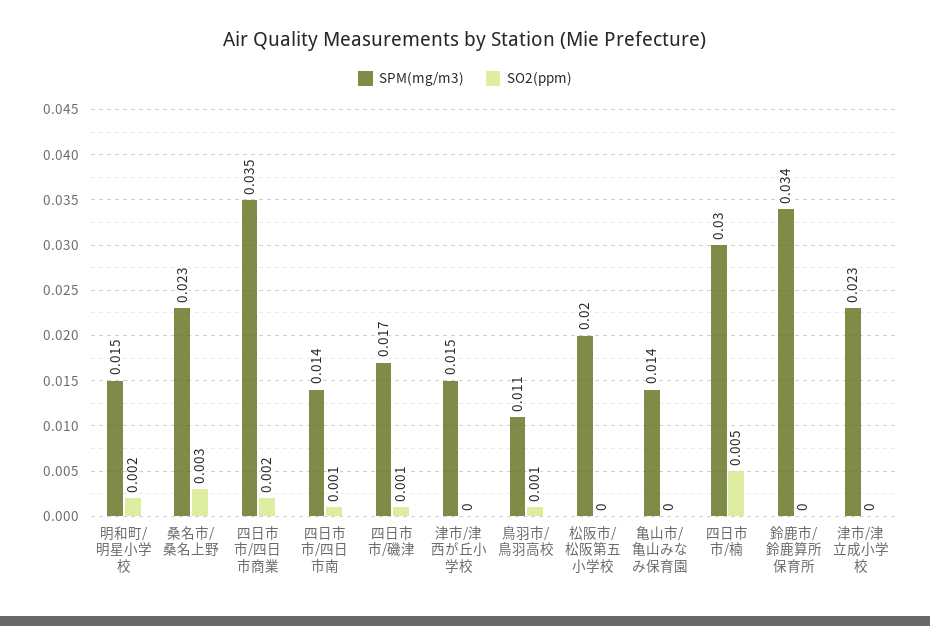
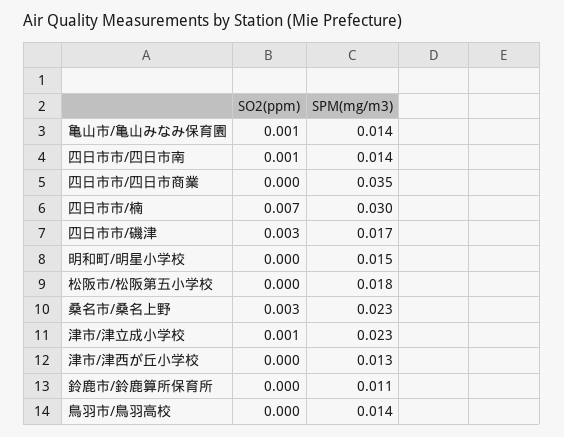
  {
    "SPM(mg/m3)": {
      "明和町/明星小学校": 0.015,
      "桑名市/桑名上野": 0.023,
      "四日市市/四日市商業": 0.035,
      "四日市市/四日市南": 0.014,
      "四日市市/磯津": 0.017,
-     "津市/津西が丘小学校": 0.015,
+     "津市/津西が丘小学校": 0.013,
-     "鳥羽市/鳥羽高校": 0.011,
+     "鳥羽市/鳥羽高校": 0.014,
-     "松阪市/松阪第五小学校": 0.02,
+     "松阪市/松阪第五小学校": 0.018,
      "亀山市/亀山みなみ保育園": 0.014,
      "四日市市/楠": 0.03,
-     "鈴鹿市/鈴鹿算所保育所": 0.034,
+     "鈴鹿市/鈴鹿算所保育所": 0.011,
      "津市/津立成小学校": 0.023
    },
    "SO2(ppm)": {
-     "明和町/明星小学校": 0.002,
+     "明和町/明星小学校": 0,
      "桑名市/桑名上野": 0.003,
-     "四日市市/四日市商業": 0.002,
+     "四日市市/四日市商業": 0,
      "四日市市/四日市南": 0.001,
-     "四日市市/磯津": 0.001,
+     "四日市市/磯津": 0.003,
      "津市/津西が丘小学校": 0,
-     "鳥羽市/鳥羽高校": 0.001,
+     "鳥羽市/鳥羽高校": 0,
      "松阪市/松阪第五小学校": 0,
-     "亀山市/亀山みなみ保育園": 0,
+     "亀山市/亀山みなみ保育園": 0.001,
-     "四日市市/楠": 0.005,
+     "四日市市/楠": 0.007,
      "鈴鹿市/鈴鹿算所保育所": 0,
-     "津市/津立成小学校": 0
+     "津市/津立成小学校": 0.001
    }
  }

